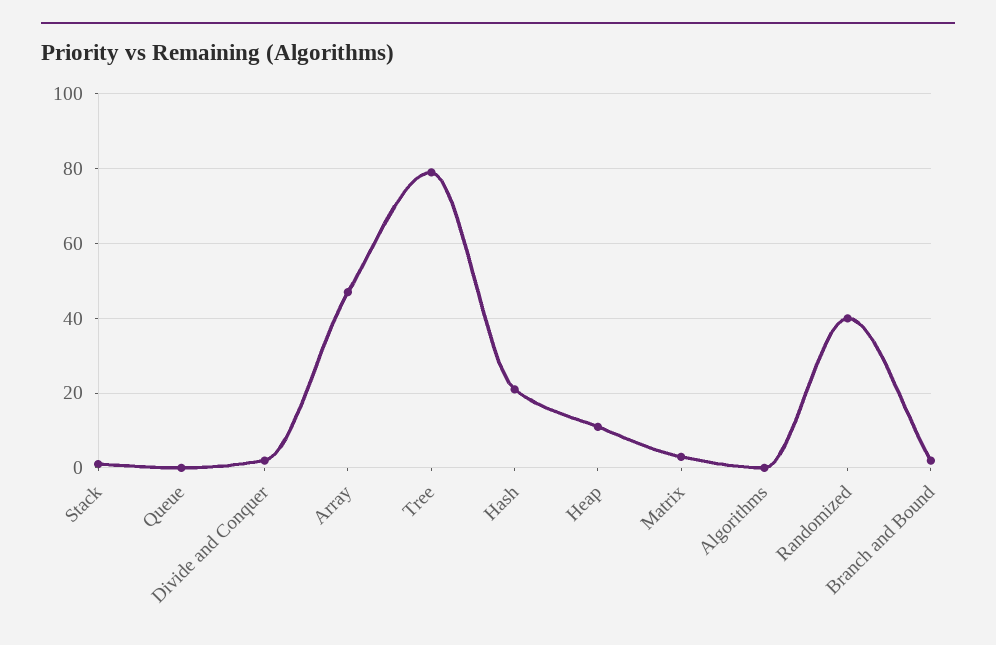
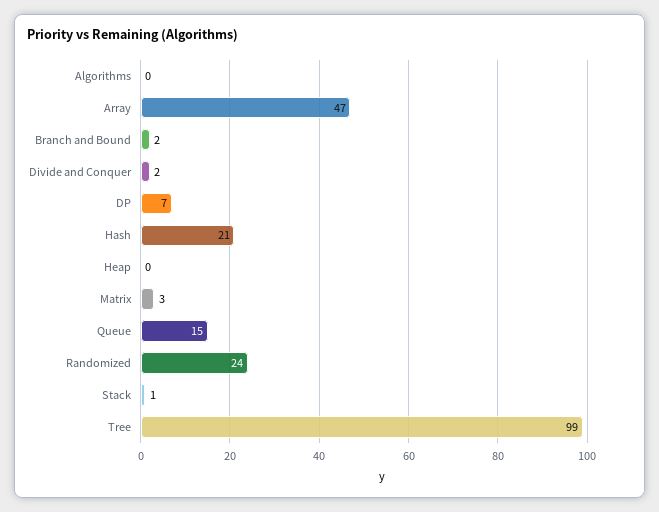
  {
    "Stack": 1,
-   "Queue": 0,
+   "Queue": 15,
    "Divide and Conquer": 2,
    "Array": 47,
-   "Tree": 80,
+   "Tree": 99,
    "Hash": 21,
-   "Heap": 10,
+   "Heap": 0,
    "Matrix": 3,
    "Algorithms": 0,
-   "Randomized": 40,
+   "Randomized": 24,
-   "Branch and Bound": 2
+   "Branch and Bound": 2,
+   "DP": 7
  }

